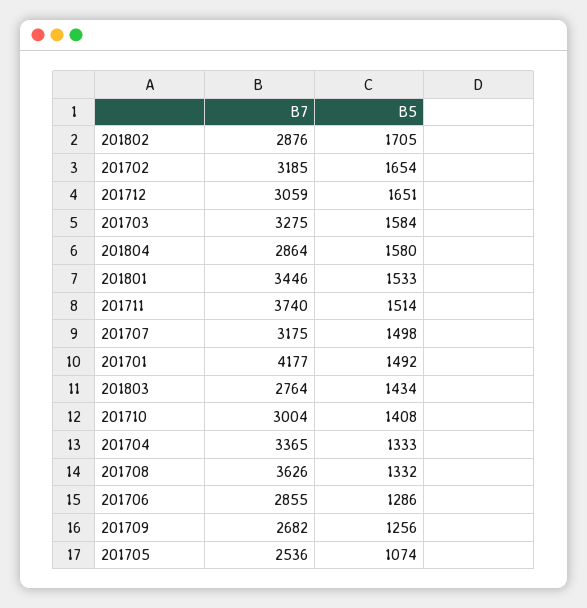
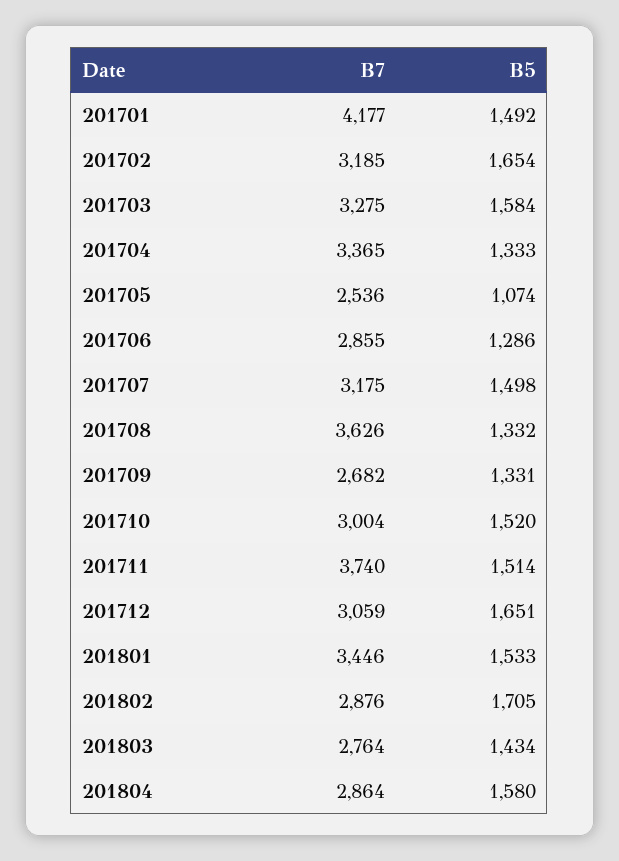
  {
    "B7": {
      "201802": 2876,
      "201702": 3185,
      "201712": 3059,
      "201703": 3275,
      "201804": 2864,
      "201801": 3446,
      "201711": 3740,
      "201707": 3175,
      "201701": 4177,
      "201803": 2764,
      "201710": 3004,
      "201704": 3365,
      "201708": 3626,
      "201706": 2855,
      "201709": 2682,
      "201705": 2536
    },
    "B5": {
      "201802": 1705,
      "201702": 1654,
      "201712": 1651,
      "201703": 1584,
      "201804": 1580,
      "201801": 1533,
      "201711": 1514,
      "201707": 1498,
      "201701": 1492,
      "201803": 1434,
-     "201710": 1408,
+     "201710": 1520,
      "201704": 1333,
      "201708": 1332,
      "201706": 1286,
-     "201709": 1256,
+     "201709": 1331,
      "201705": 1074
    }
  }

